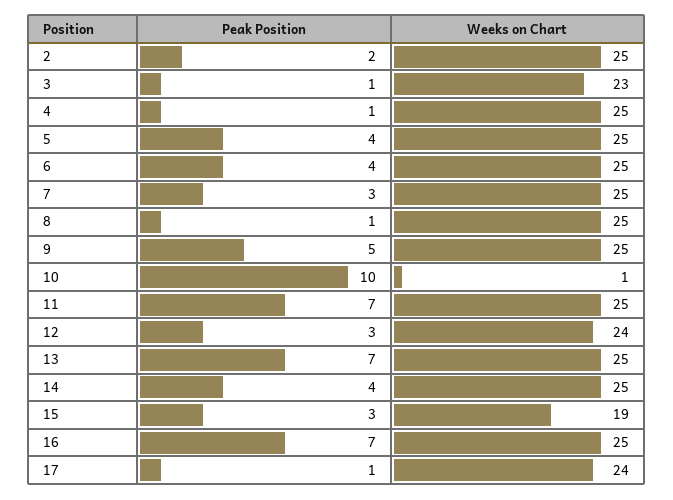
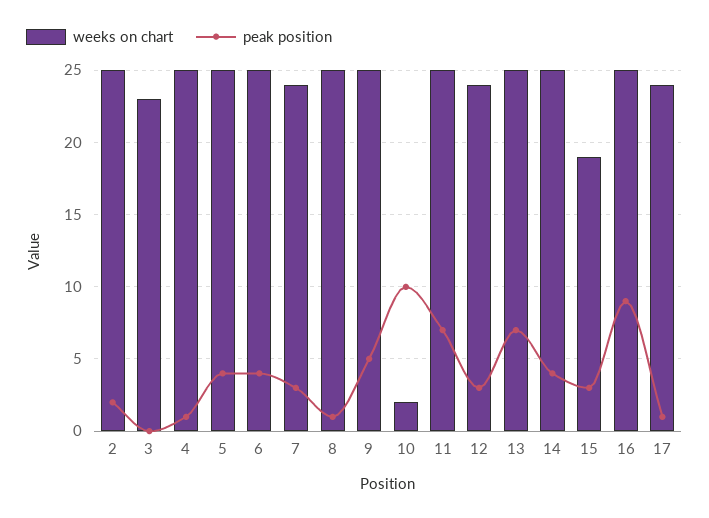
  {
    "Peak Position": {
      "2": 2,
-     "3": 1,
+     "3": 0,
      "4": 1,
      "5": 4,
      "6": 4,
      "7": 3,
      "8": 1,
      "9": 5,
      "10": 10,
      "11": 7,
      "12": 3,
      "13": 7,
      "14": 4,
      "15": 3,
-     "16": 7,
+     "16": 9,
      "17": 1
    },
    "Weeks on Chart": {
      "2": 25,
      "3": 23,
      "4": 25,
      "5": 25,
      "6": 25,
-     "7": 25,
+     "7": 24,
      "8": 25,
      "9": 25,
-     "10": 1,
+     "10": 2,
      "11": 25,
      "12": 24,
      "13": 25,
      "14": 25,
      "15": 19,
      "16": 25,
      "17": 24
    }
  }

